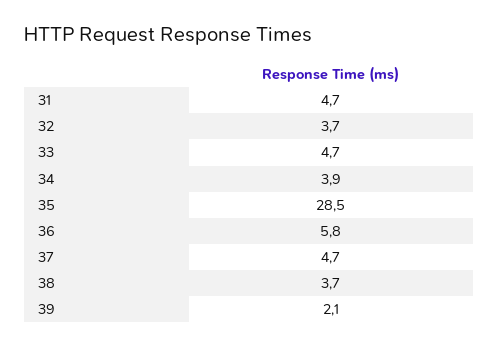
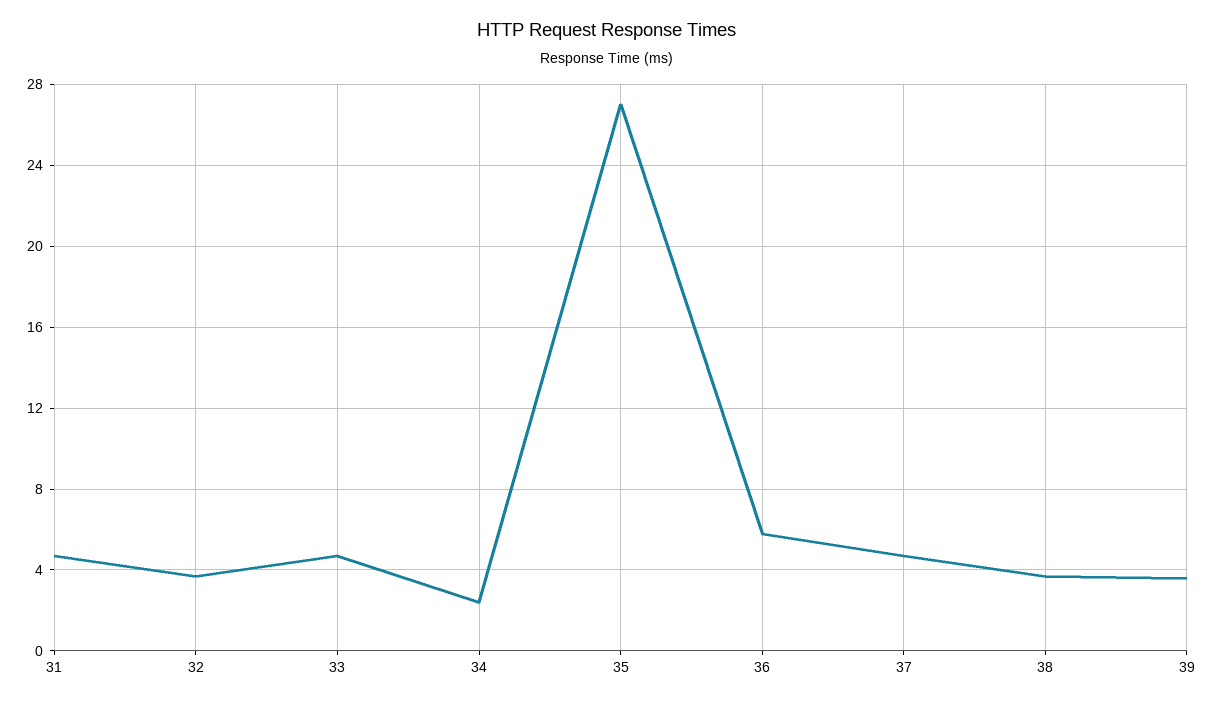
  {
    "31": 4.7,
    "32": 3.7,
    "33": 4.7,
-   "34": 3.9,
+   "34": 2.5,
-   "35": 28.5,
+   "35": 27,
    "36": 5.8,
    "37": 4.7,
    "38": 3.7,
-   "39": 2.1
+   "39": 3.5
  }

